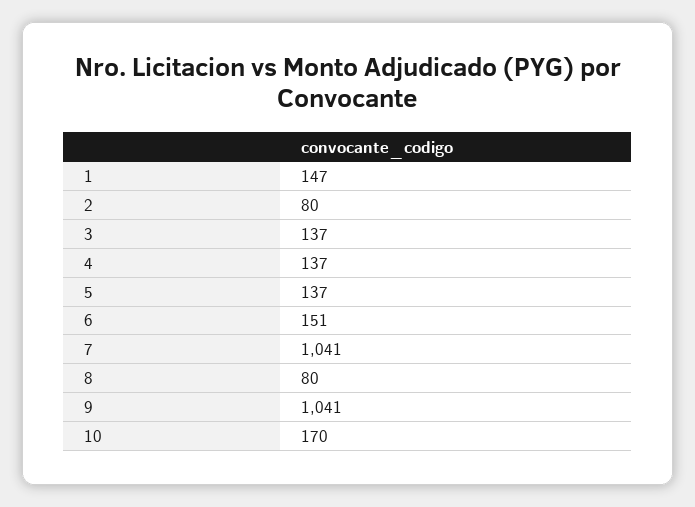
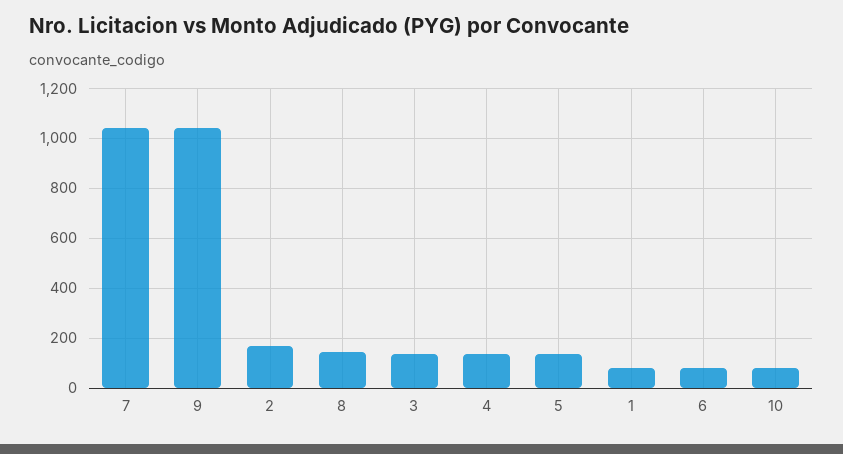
  {
-   "1": 147,
+   "1": 75,
-   "2": 80,
+   "2": 175,
    "3": 137,
    "4": 137,
    "5": 137,
-   "6": 151,
+   "6": 75,
    "7": 1041,
-   "8": 80,
+   "8": 150,
    "9": 1041,
-   "10": 170
+   "10": 75
  }

